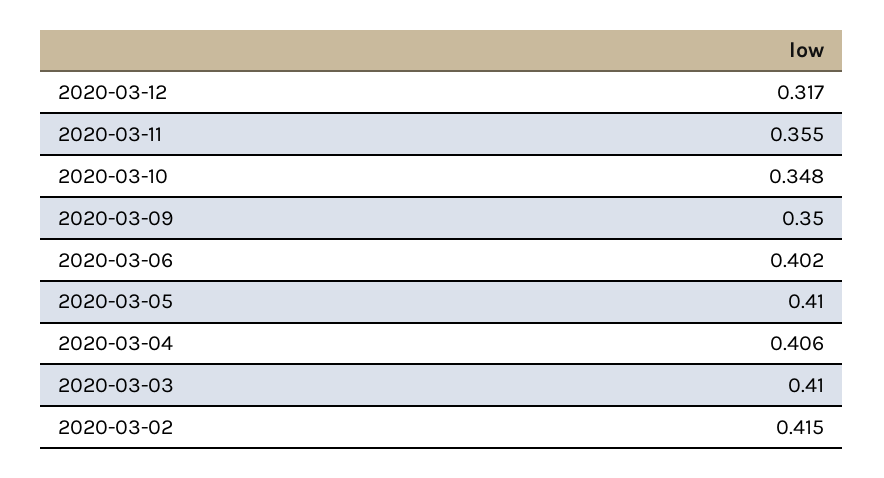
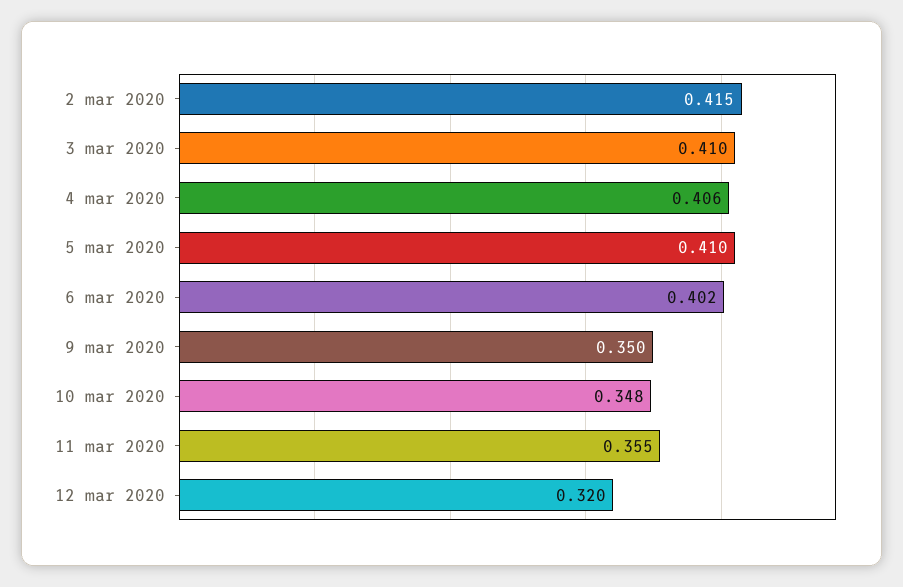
  {
-   "2020-03-12": 0.317,
+   "2020-03-12": 0.32,
    "2020-03-11": 0.355,
    "2020-03-10": 0.348,
    "2020-03-09": 0.35,
    "2020-03-06": 0.402,
    "2020-03-05": 0.41,
    "2020-03-04": 0.406,
    "2020-03-03": 0.41,
    "2020-03-02": 0.415
  }

